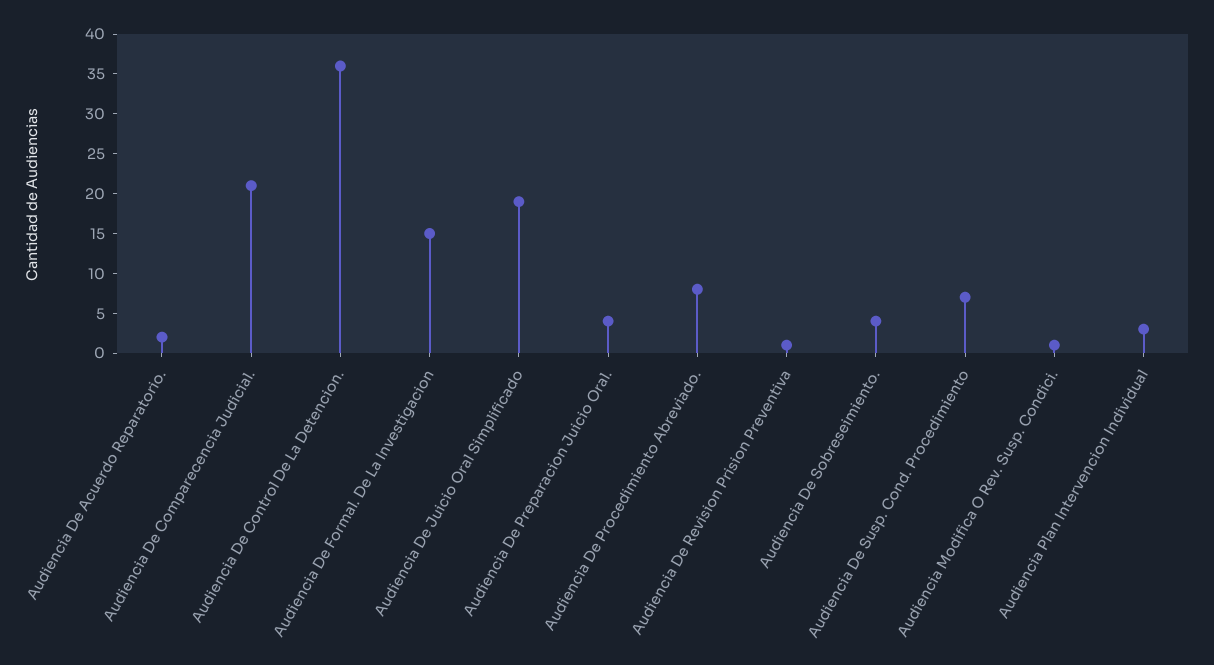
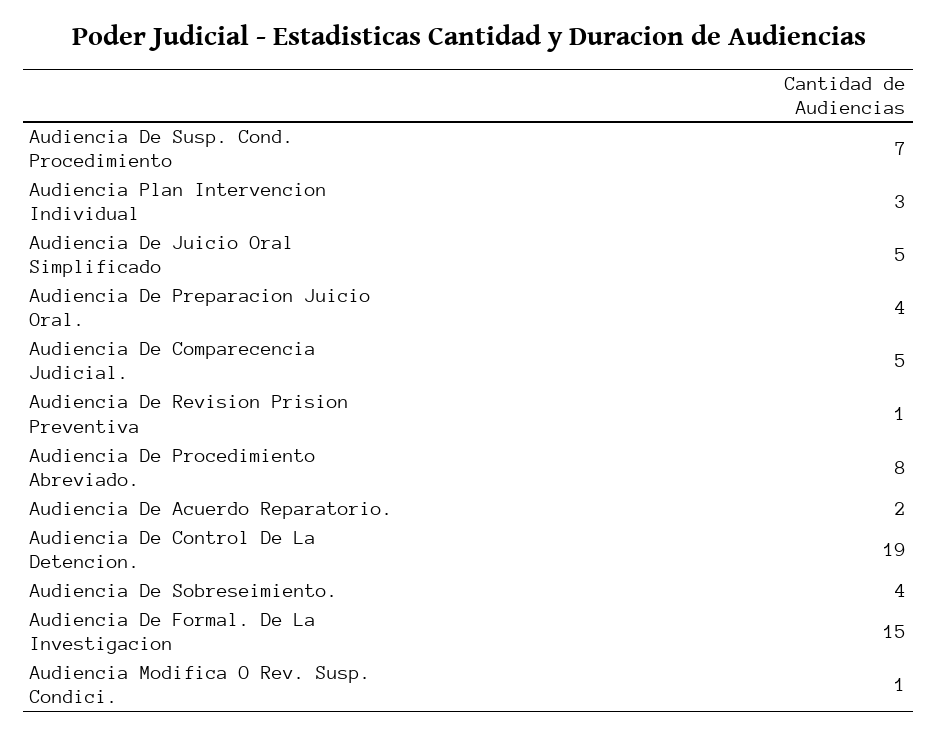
  {
    "Audiencia De Acuerdo Reparatorio.": 2,
-   "Audiencia De Comparecencia Judicial.": 20,
+   "Audiencia De Comparecencia Judicial.": 5,
-   "Audiencia De Control De La Detencion.": 35,
+   "Audiencia De Control De La Detencion.": 19,
    "Audiencia De Formal. De La Investigacion": 15,
-   "Audiencia De Juicio Oral Simplificado": 20,
+   "Audiencia De Juicio Oral Simplificado": 5,
    "Audiencia De Preparacion Juicio Oral.": 4,
    "Audiencia De Procedimiento Abreviado.": 8,
    "Audiencia De Revision Prision Preventiva": 1,
    "Audiencia De Sobreseimiento.": 4,
    "Audiencia De Susp. Cond. Procedimiento": 7,
    "Audiencia Modifica O Rev. Susp. Condici.": 1,
    "Audiencia Plan Intervencion Individual": 3
  }

